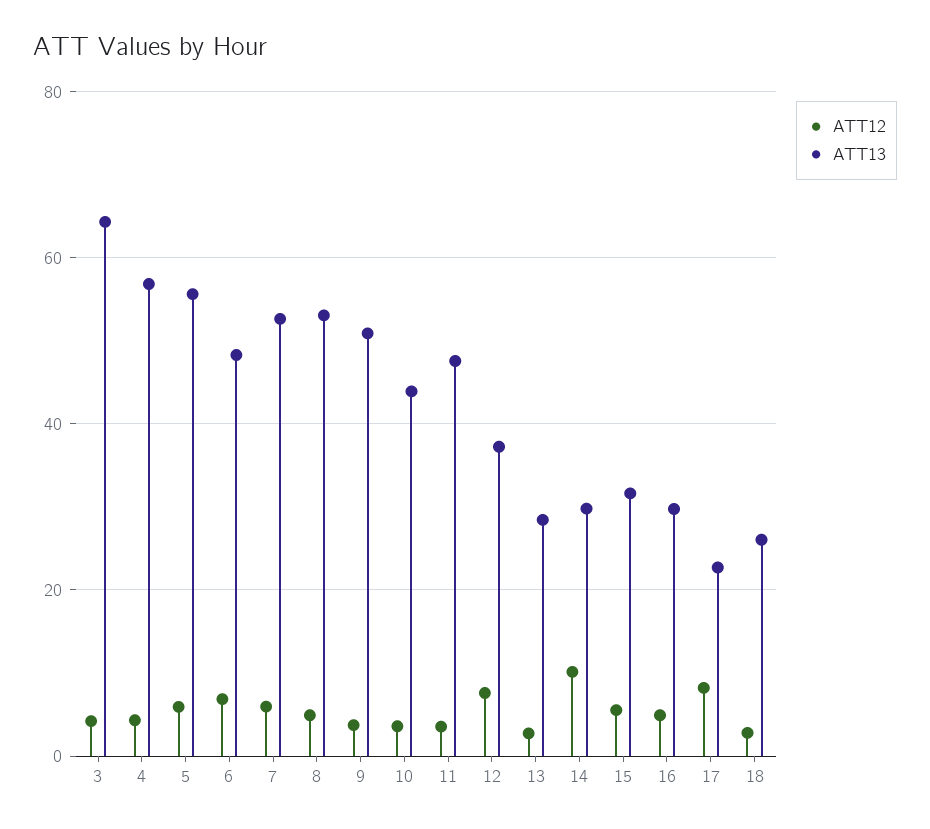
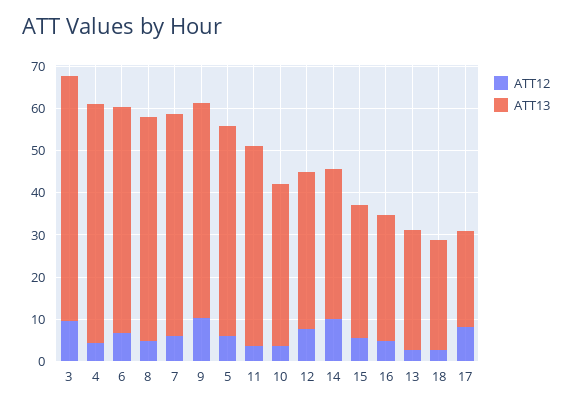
  {
    "ATT12": {
-     "3": 4,
+     "3": 10,
      "4": 4,
      "5": 6,
      "6": 6,
      "7": 6,
      "8": 4,
-     "9": 4,
+     "9": 10,
      "10": 4,
      "11": 4,
      "12": 8,
      "13": 2,
      "14": 10,
      "15": 6,
      "16": 4,
      "17": 8,
      "18": 2
    },
    "ATT13": {
-     "3": 64,
+     "3": 58,
      "4": 56,
-     "5": 56,
+     "5": 50,
-     "6": 48,
+     "6": 54,
      "7": 52,
      "8": 54,
      "9": 50,
-     "10": 44,
+     "10": 38,
      "11": 48,
      "12": 38,
      "13": 28,
-     "14": 30,
+     "14": 36,
      "15": 32,
      "16": 30,
      "17": 22,
      "18": 26
    }
  }

